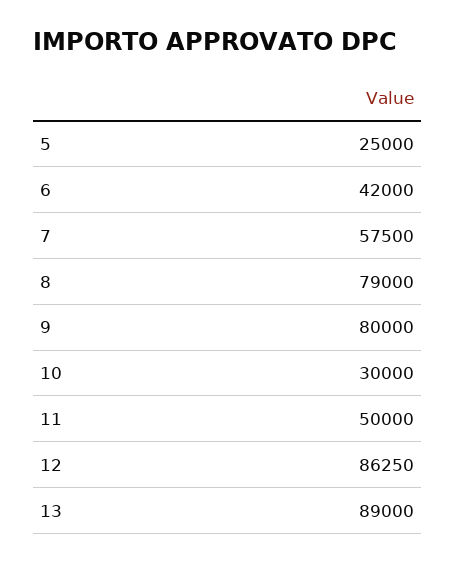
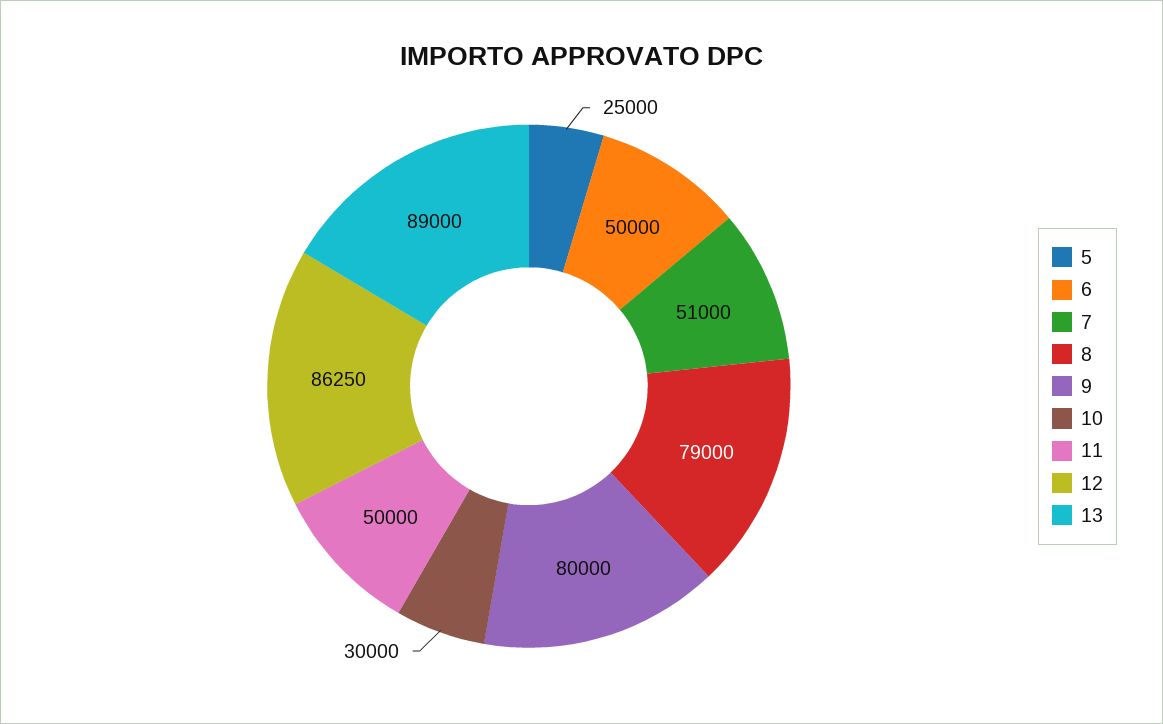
  {
    "5": 25000,
-   "6": 42000,
+   "6": 50000,
-   "7": 57500,
+   "7": 51000,
    "8": 79000,
    "9": 80000,
    "10": 30000,
    "11": 50000,
    "12": 86250,
    "13": 89000
  }

